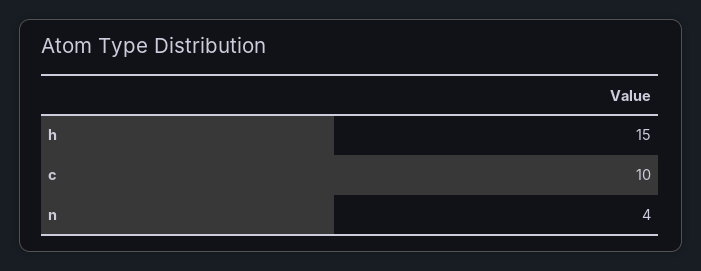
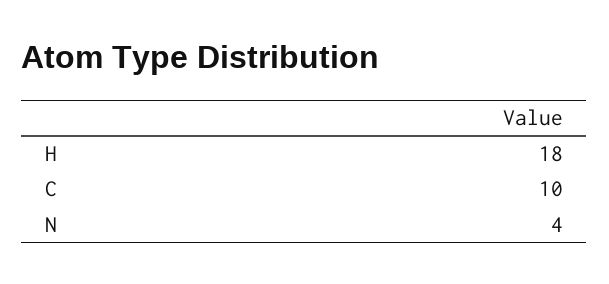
  {
-   "h": 15,
+   "h": 18,
    "c": 10,
    "n": 4
  }

